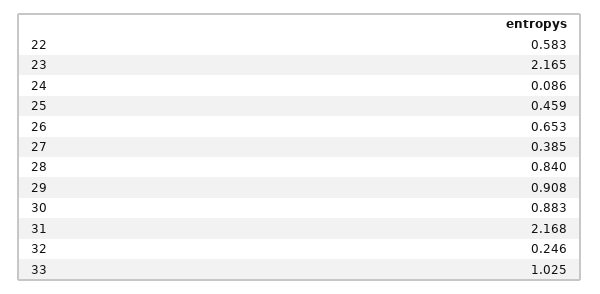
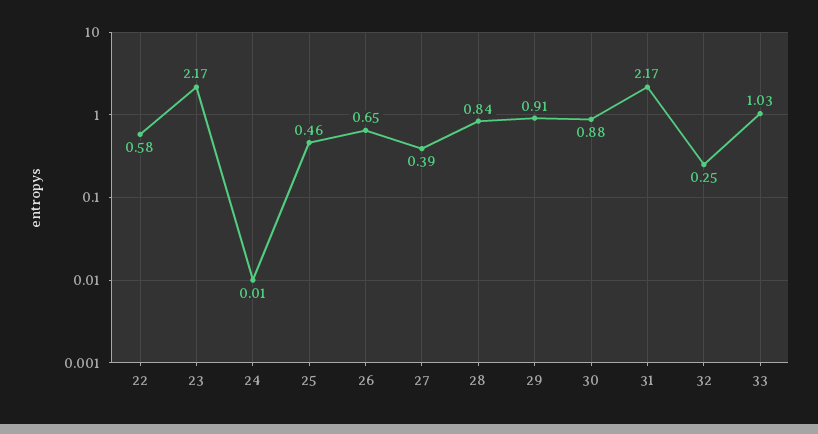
  {
    "22": 0.583,
    "23": 2.165,
-   "24": 0.086,
+   "24": 0.01,
    "25": 0.459,
    "26": 0.653,
    "27": 0.385,
    "28": 0.84,
    "29": 0.908,
    "30": 0.883,
    "31": 2.168,
    "32": 0.246,
    "33": 1.025
  }

